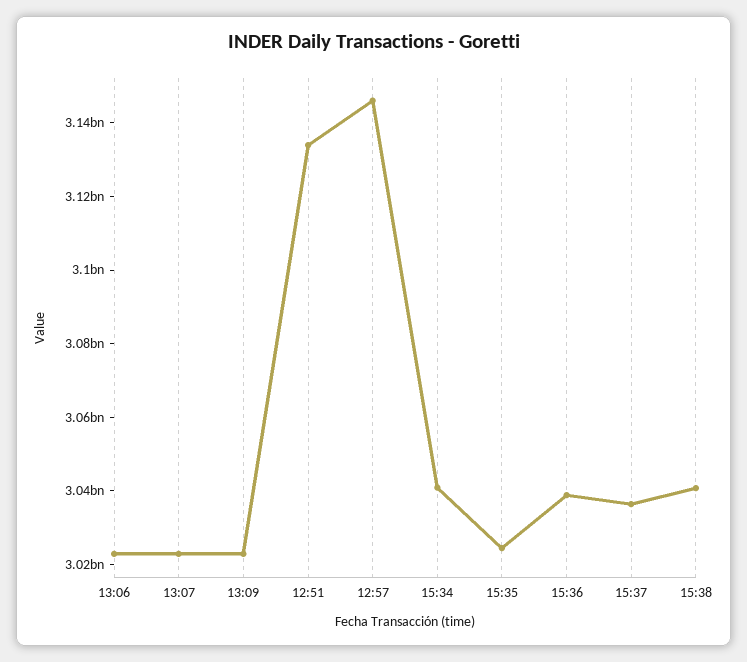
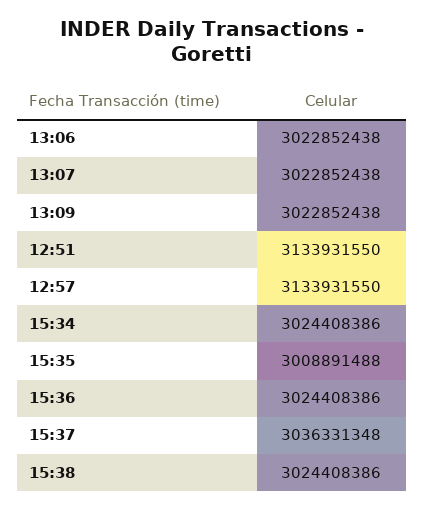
  {
    "13:06": 3022852438,
    "13:07": 3022852438,
    "13:09": 3022852438,
    "12:51": 3133931550,
-   "12:57": 3145000000,
+   "12:57": 3133931550,
-   "15:34": 3040000000,
+   "15:34": 3024408386,
-   "15:35": 3025000000,
+   "15:35": 3008891488,
-   "15:36": 3040000000,
+   "15:36": 3024408386,
    "15:37": 3036331348,
-   "15:38": 3040000000
+   "15:38": 3024408386
  }

